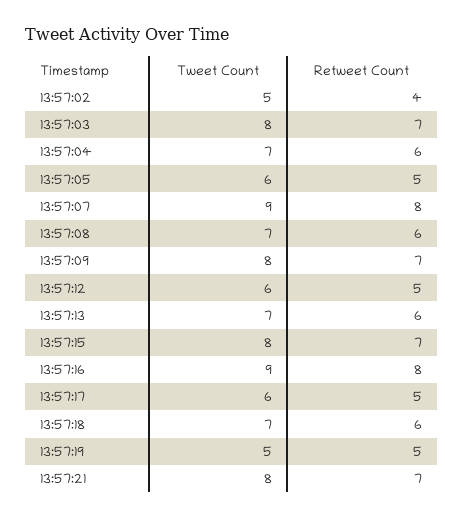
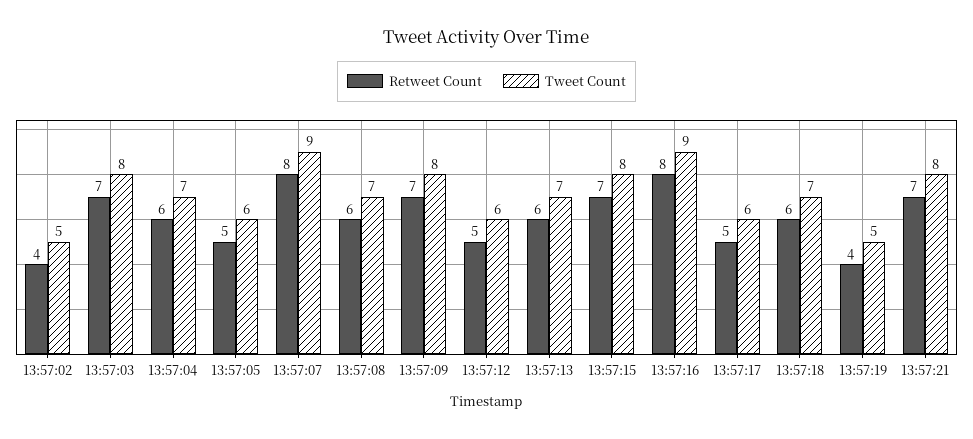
  {
    "Tweet Count": {
      "13:57:02": 5,
      "13:57:03": 8,
      "13:57:04": 7,
      "13:57:05": 6,
      "13:57:07": 9,
      "13:57:08": 7,
      "13:57:09": 8,
      "13:57:12": 6,
      "13:57:13": 7,
      "13:57:15": 8,
      "13:57:16": 9,
      "13:57:17": 6,
      "13:57:18": 7,
      "13:57:19": 5,
      "13:57:21": 8
    },
    "Retweet Count": {
      "13:57:02": 4,
      "13:57:03": 7,
      "13:57:04": 6,
      "13:57:05": 5,
      "13:57:07": 8,
      "13:57:08": 6,
      "13:57:09": 7,
      "13:57:12": 5,
      "13:57:13": 6,
      "13:57:15": 7,
      "13:57:16": 8,
      "13:57:17": 5,
      "13:57:18": 6,
-     "13:57:19": 5,
+     "13:57:19": 4,
      "13:57:21": 7
    }
  }

